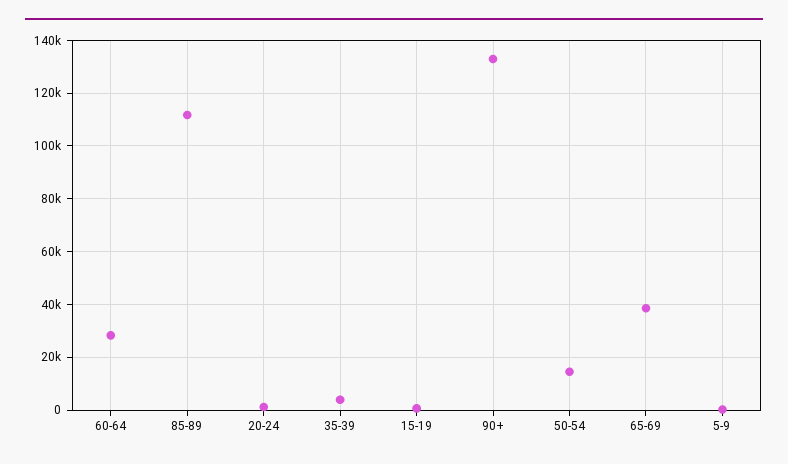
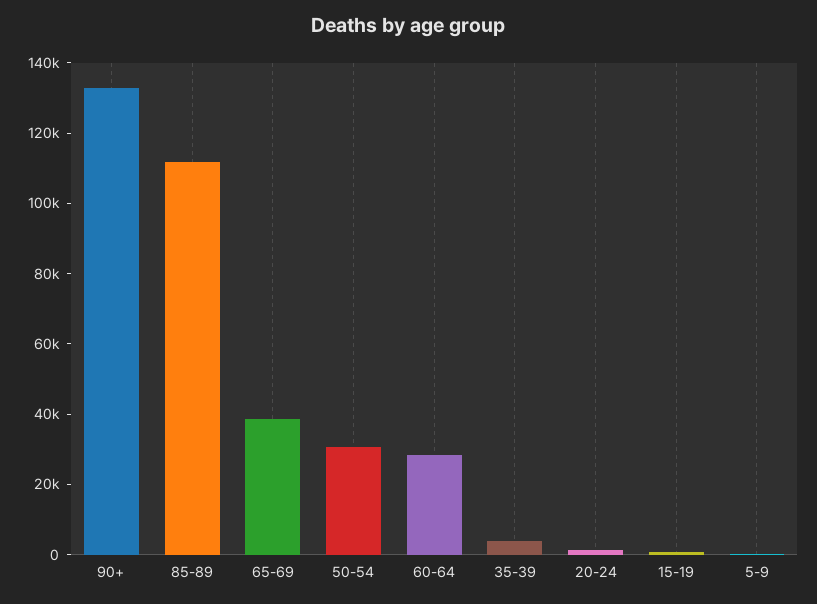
  {
    "60-64": 27500,
    "85-89": 112500,
    "20-24": 0,
    "35-39": 5000,
    "15-19": 0,
    "90+": 132500,
-   "50-54": 15000,
+   "50-54": 30000,
    "65-69": 37500,
    "5-9": 0
  }

